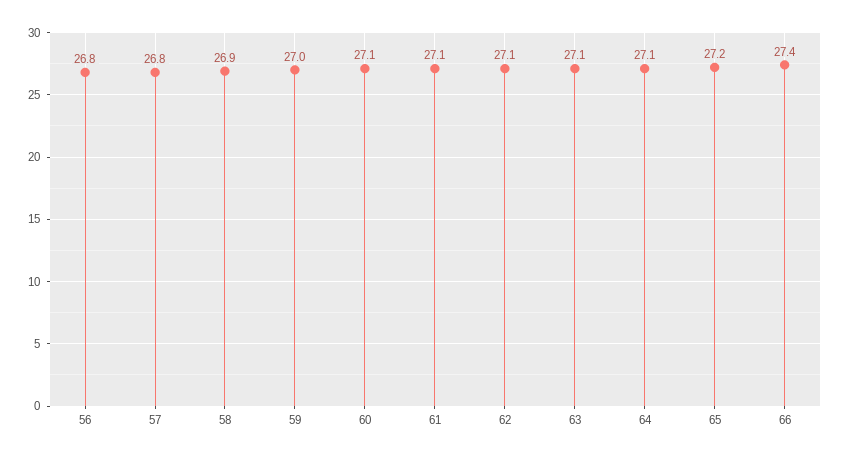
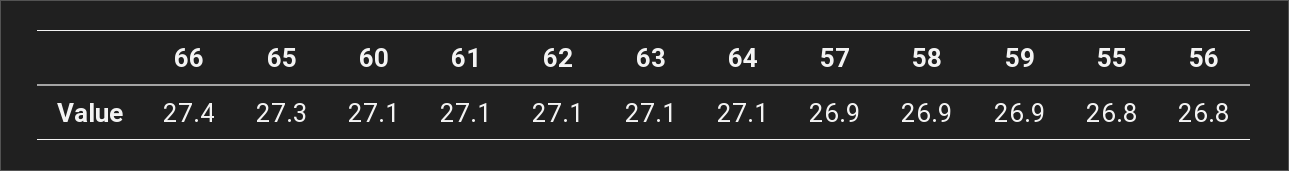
  {
    "56": 26.8,
-   "57": 26.8,
+   "57": 26.9,
    "58": 26.9,
-   "59": 27,
+   "59": 26.9,
    "60": 27.1,
    "61": 27.1,
    "62": 27.1,
    "63": 27.1,
    "64": 27.1,
-   "65": 27.2,
+   "65": 27.3,
-   "66": 27.4
+   "66": 27.4,
+   "55": 26.8
  }

